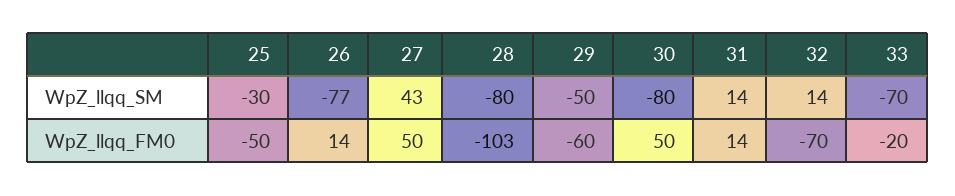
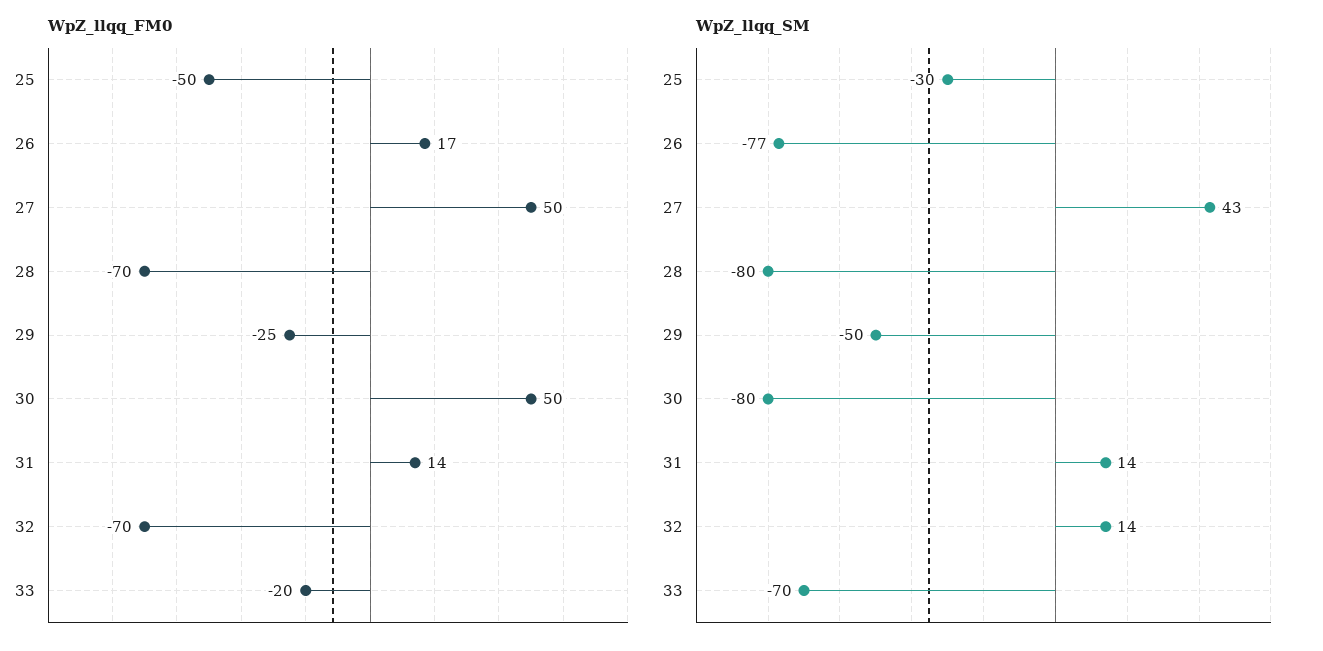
  {
    "WpZ_llqq_SM": {
      "25": -30,
      "26": -77,
      "27": 43,
      "28": -80,
      "29": -50,
      "30": -80,
      "31": 14,
      "32": 14,
      "33": -70
    },
    "WpZ_llqq_FM0": {
      "25": -50,
-     "26": 14,
+     "26": 17,
      "27": 50,
-     "28": -103,
+     "28": -70,
-     "29": -60,
+     "29": -25,
      "30": 50,
      "31": 14,
      "32": -70,
      "33": -20
    }
  }

